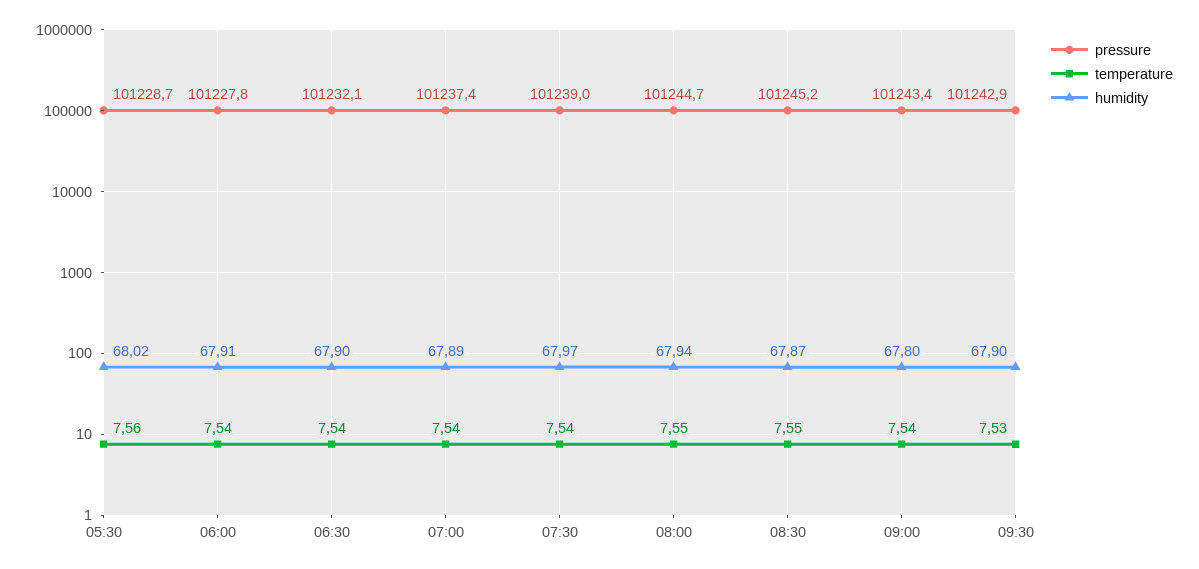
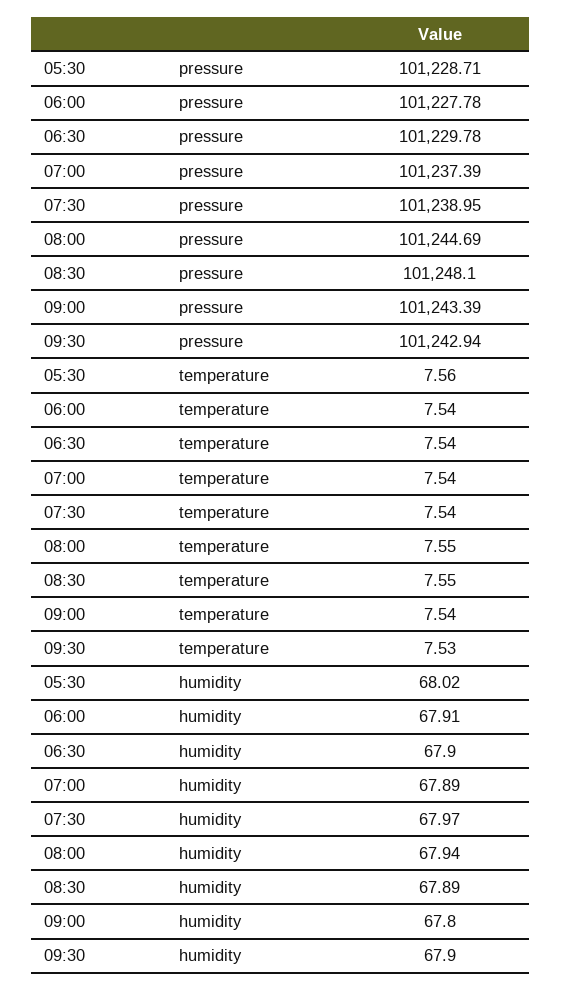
  {
    "pressure": {
      "05:30": 101228.71,
      "06:00": 101227.78,
-     "06:30": 101232.1,
+     "06:30": 101229.78,
      "07:00": 101237.39,
      "07:30": 101238.95,
      "08:00": 101244.69,
-     "08:30": 101245.2,
+     "08:30": 101248.1,
      "09:00": 101243.39,
      "09:30": 101242.94
    },
    "temperature": {
      "05:30": 7.56,
      "06:00": 7.54,
      "06:30": 7.54,
      "07:00": 7.54,
      "07:30": 7.54,
      "08:00": 7.55,
      "08:30": 7.55,
      "09:00": 7.54,
      "09:30": 7.53
    },
    "humidity": {
      "05:30": 68.02,
      "06:00": 67.91,
      "06:30": 67.9,
      "07:00": 67.89,
      "07:30": 67.97,
      "08:00": 67.94,
-     "08:30": 67.87,
+     "08:30": 67.89,
      "09:00": 67.8,
      "09:30": 67.9
    }
  }

